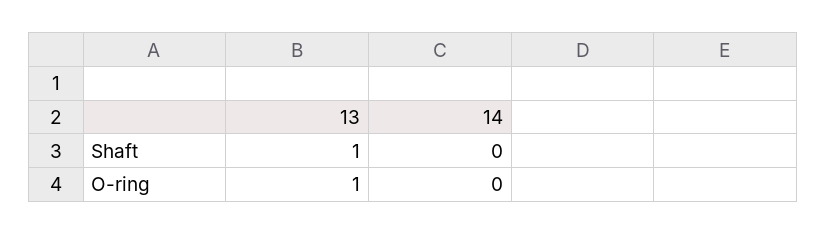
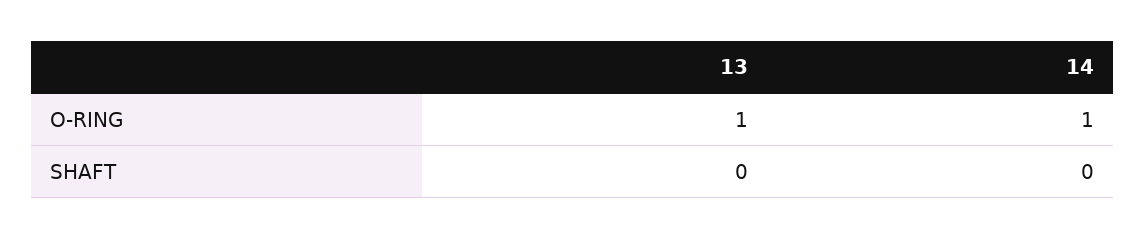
  {
    "13": {
-     "Shaft": 1,
+     "Shaft": 0,
      "O-ring": 1
    },
    "14": {
      "Shaft": 0,
-     "O-ring": 0
+     "O-ring": 1
    }
  }

